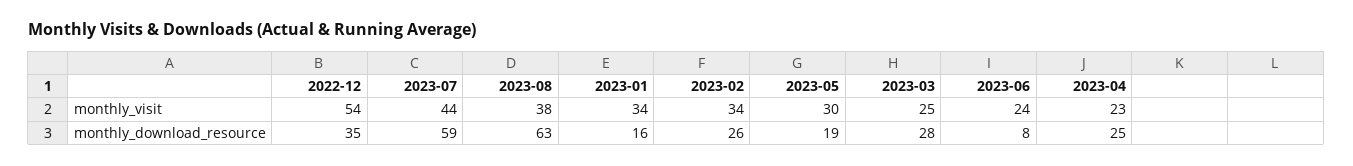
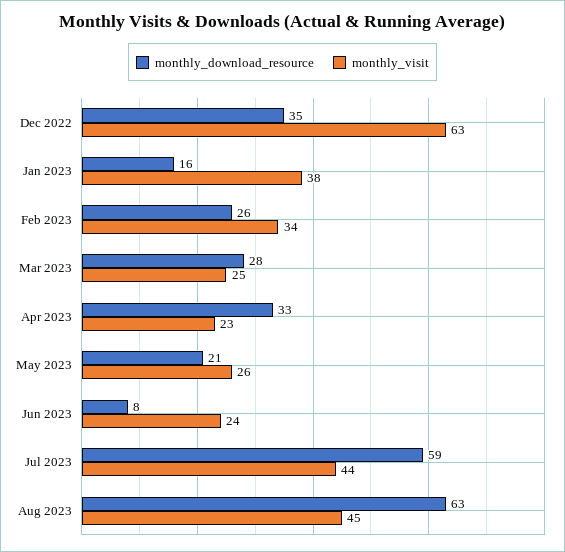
  {
    "monthly_visit": {
-     "2022-12": 54,
+     "2022-12": 63,
      "2023-07": 44,
-     "2023-08": 38,
+     "2023-08": 45,
-     "2023-01": 34,
+     "2023-01": 38,
      "2023-02": 34,
-     "2023-05": 30,
+     "2023-05": 26,
      "2023-03": 25,
      "2023-06": 24,
      "2023-04": 23
    },
    "monthly_download_resource": {
      "2022-12": 35,
      "2023-07": 59,
      "2023-08": 63,
      "2023-01": 16,
      "2023-02": 26,
-     "2023-05": 19,
+     "2023-05": 21,
      "2023-03": 28,
      "2023-06": 8,
-     "2023-04": 25
+     "2023-04": 33
    }
  }

